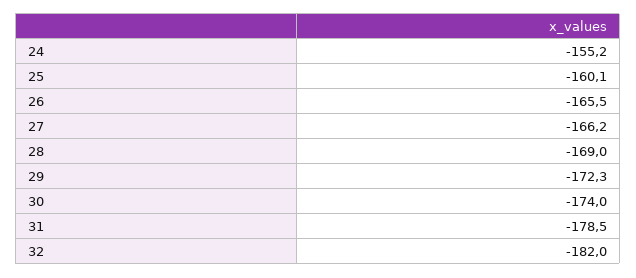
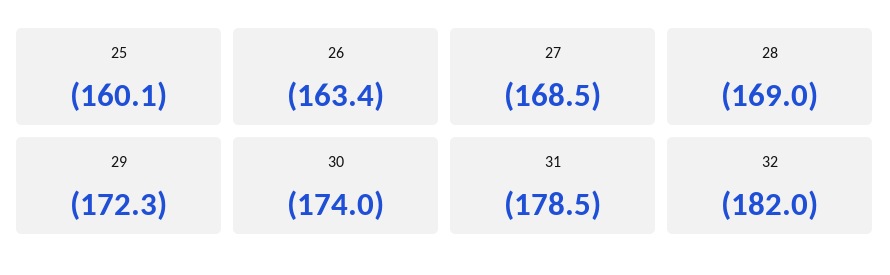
  {
-   "24": -155.2,
    "25": -160.1,
-   "26": -165.5,
+   "26": -163.4,
-   "27": -166.2,
+   "27": -168.5,
    "28": -169,
    "29": -172.3,
    "30": -174,
    "31": -178.5,
    "32": -182
  }

